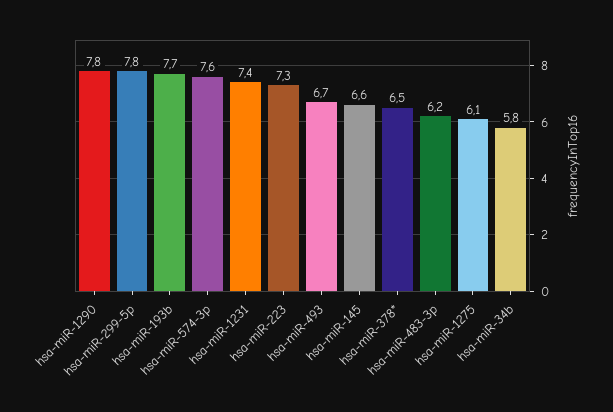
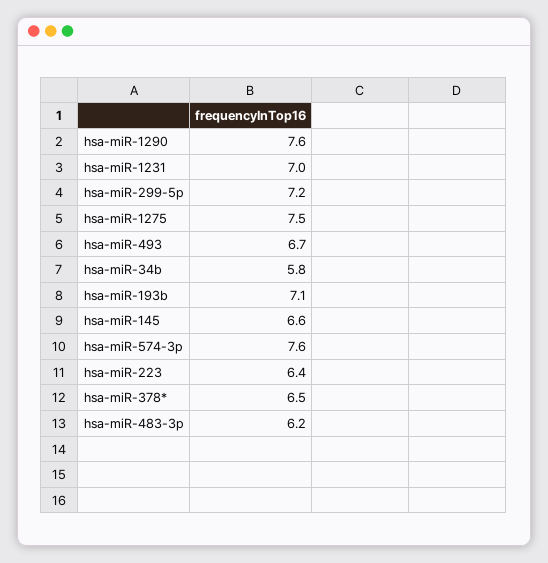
  {
-   "hsa-miR-1290": 7.8,
+   "hsa-miR-1290": 7.6,
-   "hsa-miR-299-5p": 7.8,
+   "hsa-miR-299-5p": 7.2,
-   "hsa-miR-193b": 7.7,
+   "hsa-miR-193b": 7.1,
    "hsa-miR-574-3p": 7.6,
-   "hsa-miR-1231": 7.4,
+   "hsa-miR-1231": 7,
-   "hsa-miR-223": 7.3,
+   "hsa-miR-223": 6.4,
    "hsa-miR-493": 6.7,
    "hsa-miR-145": 6.6,
    "hsa-miR-378*": 6.5,
    "hsa-miR-483-3p": 6.2,
-   "hsa-miR-1275": 6.1,
+   "hsa-miR-1275": 7.5,
    "hsa-miR-34b": 5.8
  }

